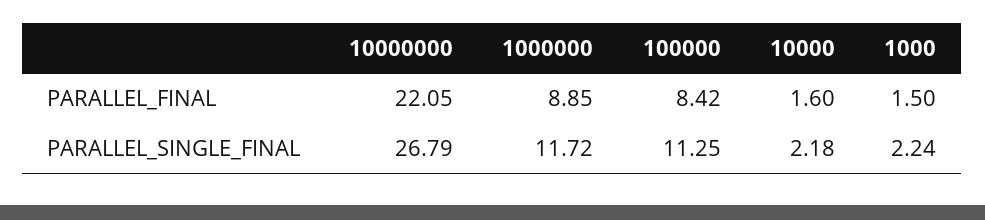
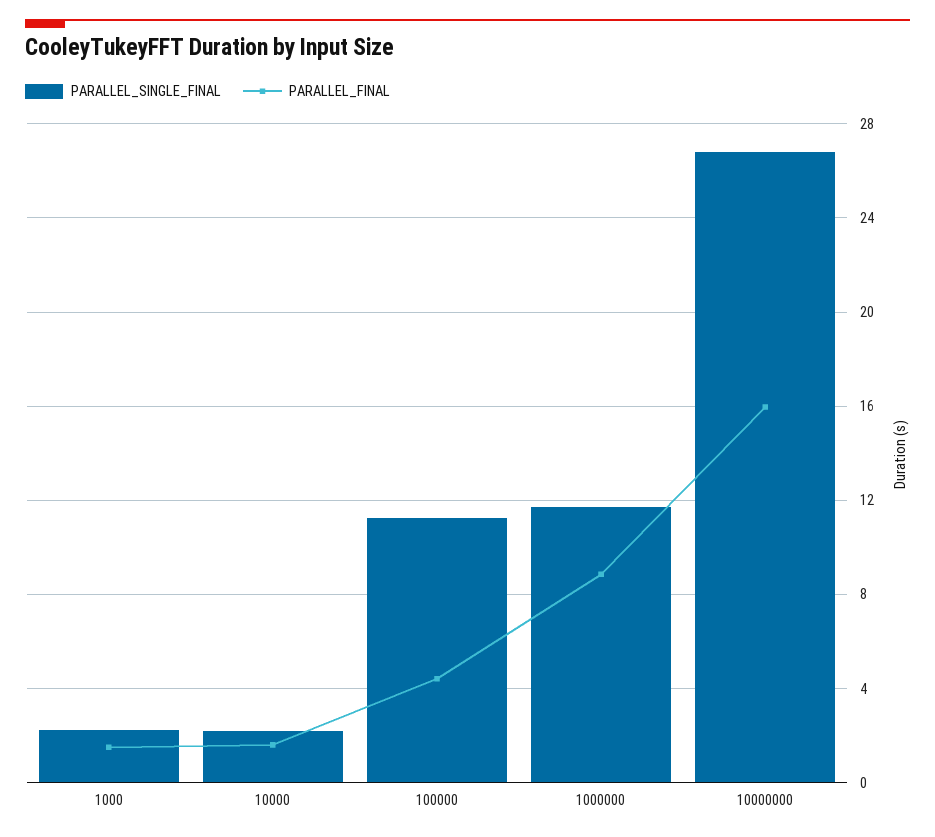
  {
    "PARALLEL_FINAL": {
-     "10000000": 22.05,
+     "10000000": 16,
      "1000000": 8.85,
-     "100000": 8.42,
+     "100000": 4.5,
      "10000": 1.6,
      "1000": 1.5
    },
    "PARALLEL_SINGLE_FINAL": {
      "10000000": 26.79,
      "1000000": 11.72,
      "100000": 11.25,
      "10000": 2.18,
      "1000": 2.24
    }
  }

